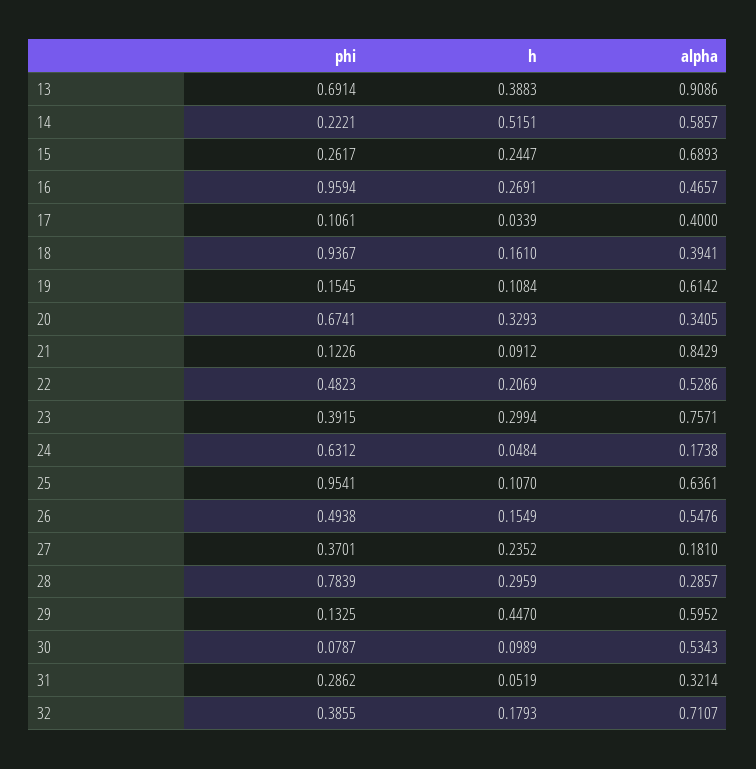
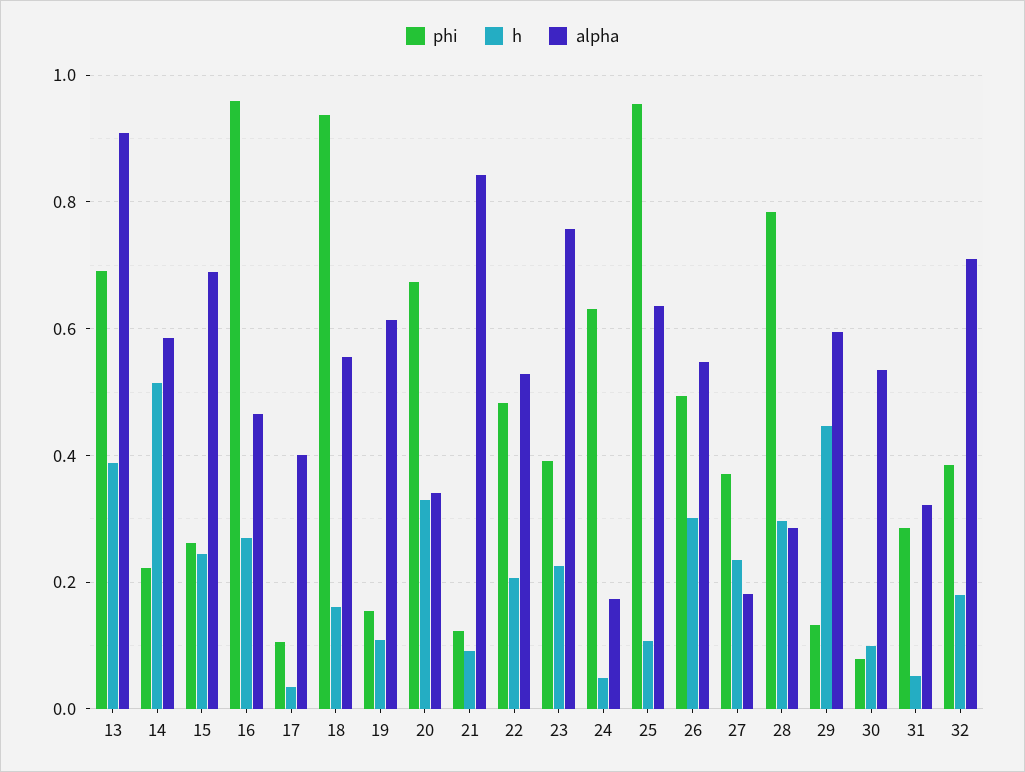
  {
    "phi": {
      "13": 0.6914,
      "14": 0.2221,
      "15": 0.2617,
      "16": 0.9594,
      "17": 0.1061,
      "18": 0.9367,
      "19": 0.1545,
      "20": 0.6741,
      "21": 0.1226,
      "22": 0.4823,
      "23": 0.3915,
      "24": 0.6312,
      "25": 0.9541,
      "26": 0.4938,
      "27": 0.3701,
      "28": 0.7839,
      "29": 0.1325,
      "30": 0.0787,
      "31": 0.2862,
      "32": 0.3855
    },
    "h": {
      "13": 0.3883,
      "14": 0.5151,
      "15": 0.2447,
      "16": 0.2691,
      "17": 0.0339,
      "18": 0.161,
      "19": 0.1084,
      "20": 0.3293,
      "21": 0.0912,
      "22": 0.2069,
-     "23": 0.2994,
+     "23": 0.22,
      "24": 0.0484,
      "25": 0.107,
-     "26": 0.1549,
+     "26": 0.3,
      "27": 0.2352,
      "28": 0.2959,
      "29": 0.447,
      "30": 0.0989,
      "31": 0.0519,
      "32": 0.1793
    },
    "alpha": {
      "13": 0.9086,
      "14": 0.5857,
      "15": 0.6893,
      "16": 0.4657,
      "17": 0.4,
-     "18": 0.3941,
+     "18": 0.56,
      "19": 0.6142,
      "20": 0.3405,
      "21": 0.8429,
      "22": 0.5286,
      "23": 0.7571,
      "24": 0.1738,
      "25": 0.6361,
      "26": 0.5476,
      "27": 0.181,
      "28": 0.2857,
      "29": 0.5952,
      "30": 0.5343,
      "31": 0.3214,
      "32": 0.7107
    }
  }

